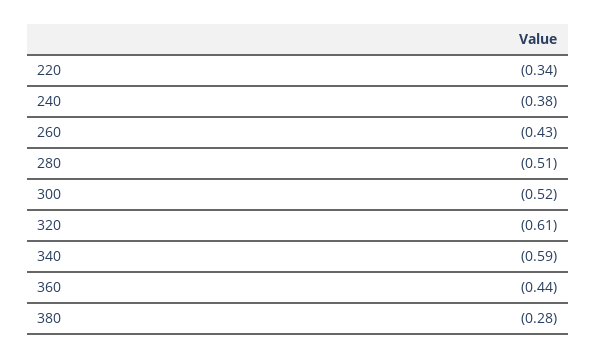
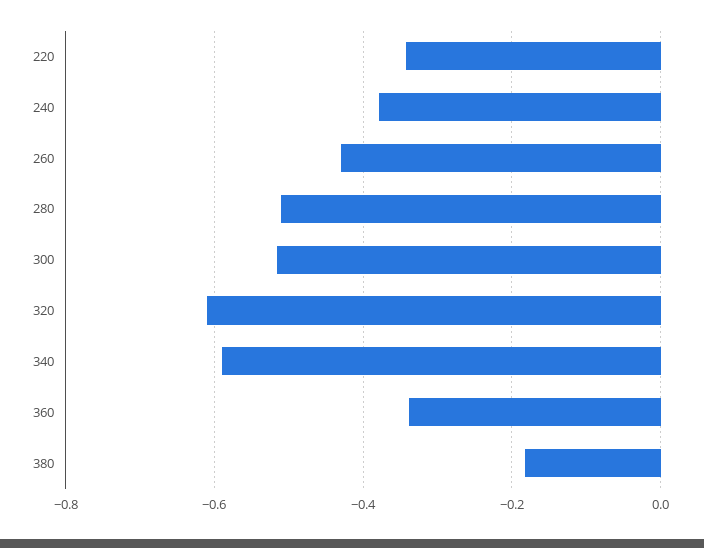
  {
    "220": -0.34,
    "240": -0.38,
    "260": -0.43,
    "280": -0.51,
    "300": -0.52,
    "320": -0.61,
    "340": -0.59,
-   "360": -0.44,
+   "360": -0.34,
-   "380": -0.28
+   "380": -0.18
  }

